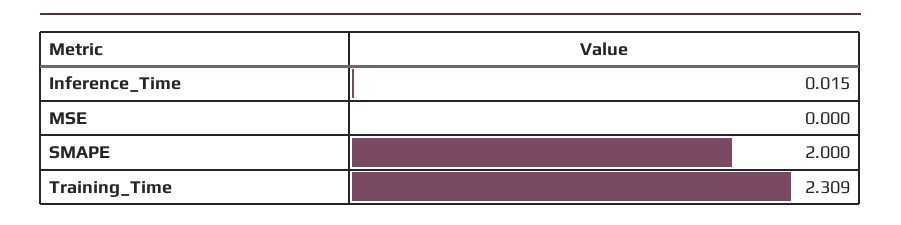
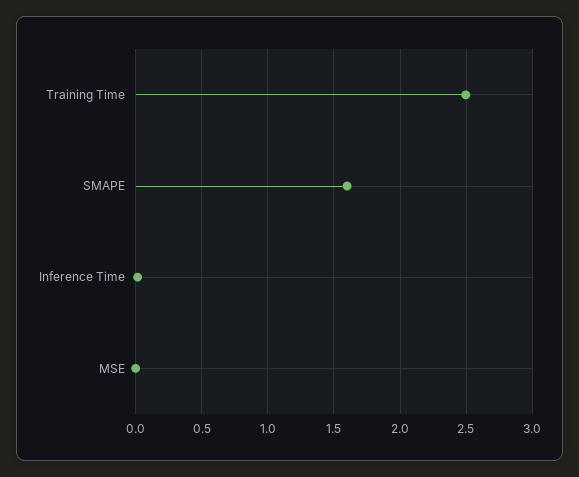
  {
    "Inference_Time": 0.015,
    "MSE": 0,
-   "SMAPE": 2,
+   "SMAPE": 1.6,
-   "Training_Time": 2.309
+   "Training_Time": 2.5
  }

